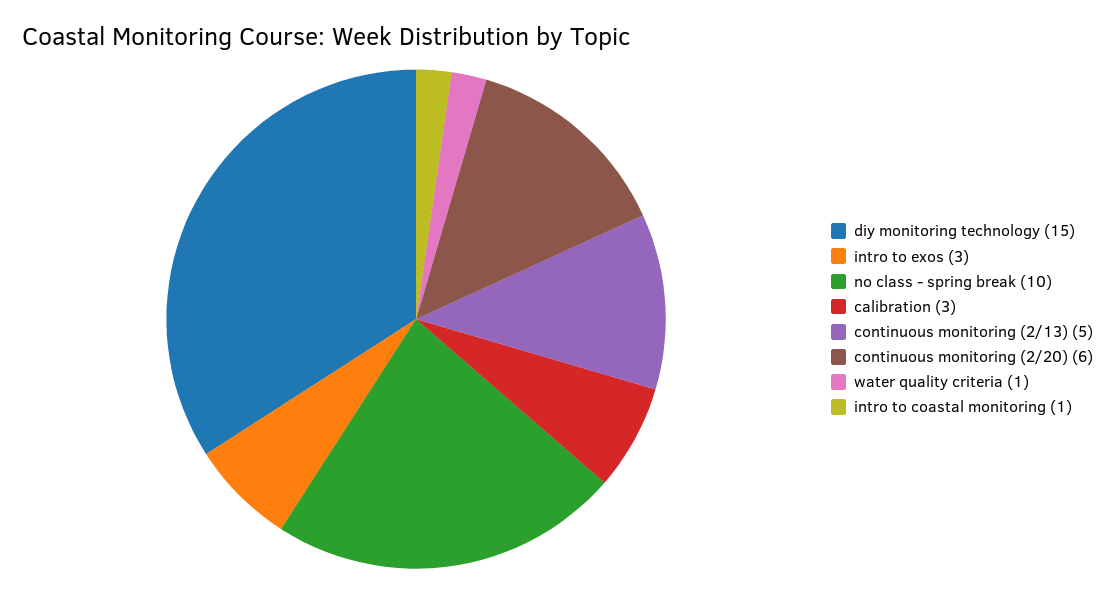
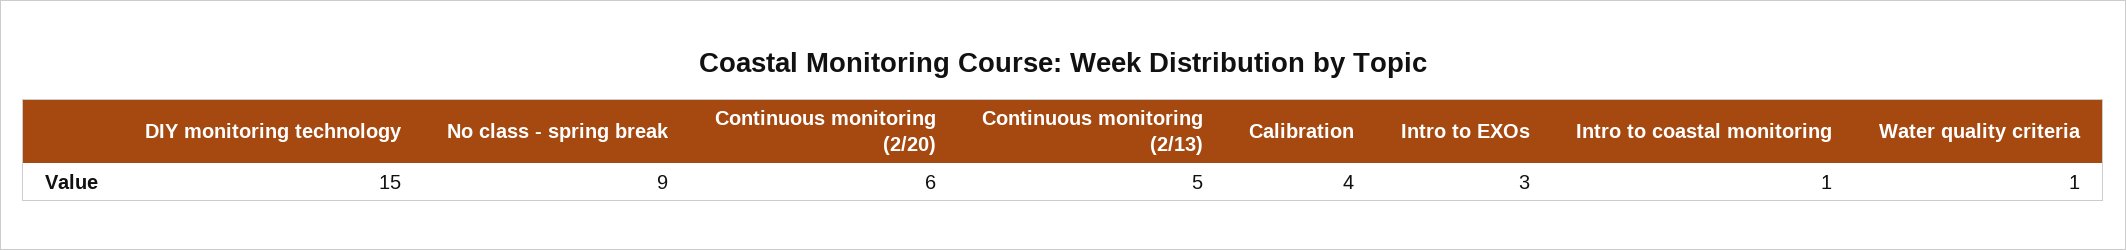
  {
    "diy monitoring technology": 15,
    "intro to exos": 3,
-   "no class - spring break": 10,
+   "no class - spring break": 9,
-   "calibration": 3,
+   "calibration": 4,
    "continuous monitoring (2/13)": 5,
    "continuous monitoring (2/20)": 6,
    "water quality criteria": 1,
    "intro to coastal monitoring": 1
  }

